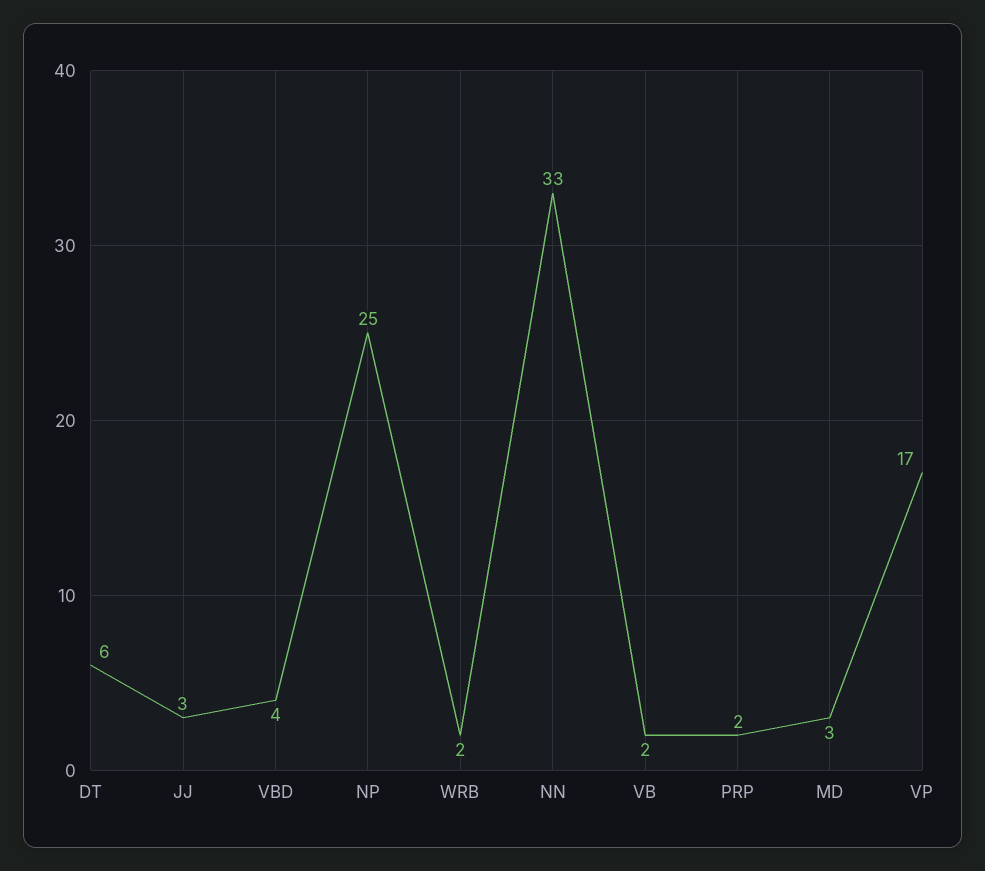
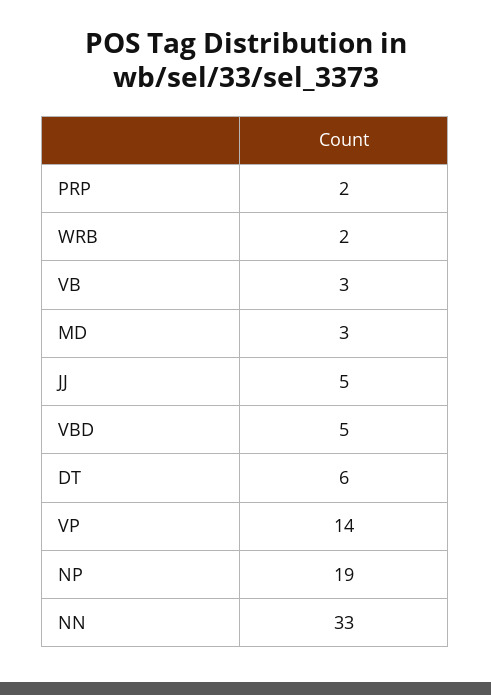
  {
    "DT": 6,
-   "JJ": 3,
+   "JJ": 5,
-   "VBD": 4,
+   "VBD": 5,
-   "NP": 25,
+   "NP": 19,
    "WRB": 2,
    "NN": 33,
-   "VB": 2,
+   "VB": 3,
    "PRP": 2,
    "MD": 3,
-   "VP": 17
+   "VP": 14
  }

